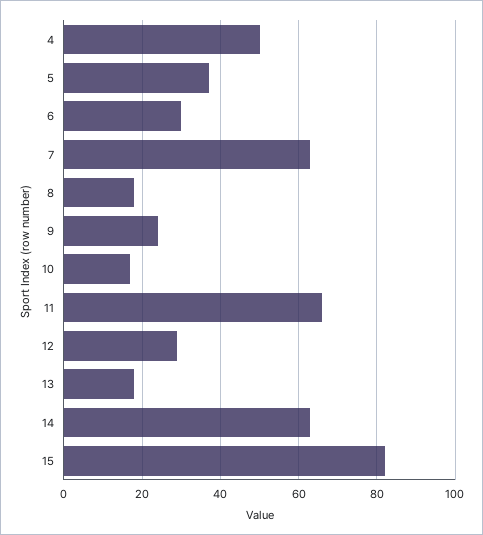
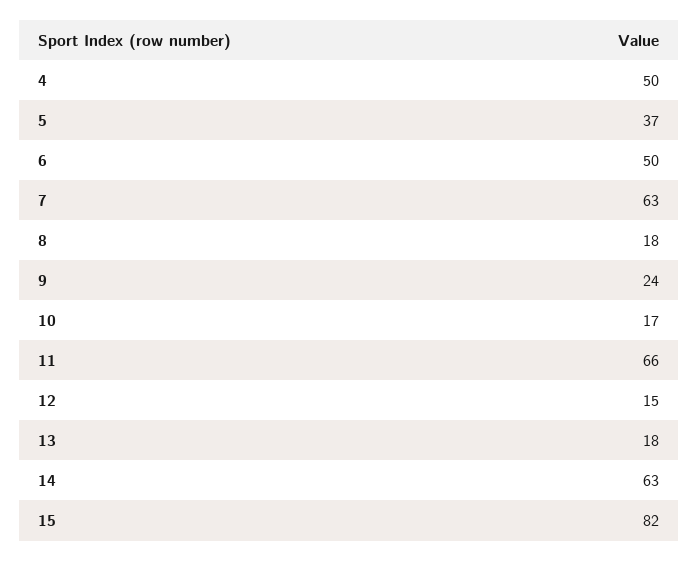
  {
    "4": 50,
    "5": 37,
-   "6": 30,
+   "6": 50,
    "7": 63,
    "8": 18,
    "9": 24,
    "10": 17,
    "11": 66,
-   "12": 30,
+   "12": 15,
    "13": 18,
    "14": 63,
    "15": 82
  }

